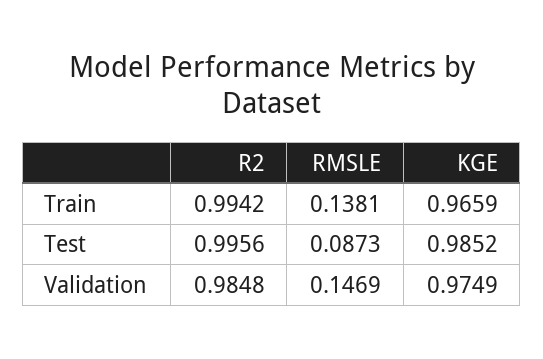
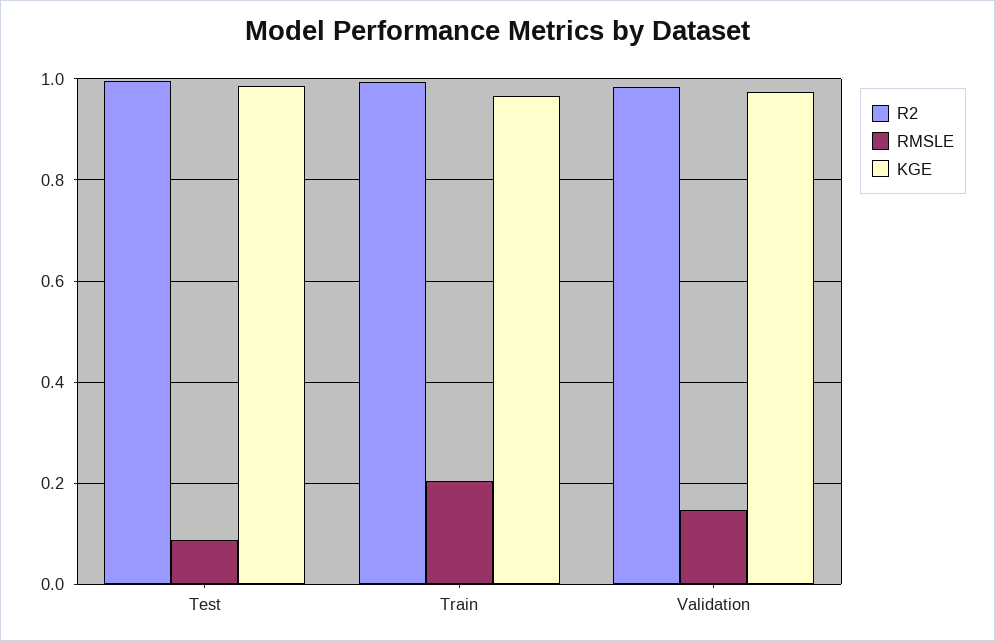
  {
    "R2": {
      "Train": 0.9942,
      "Test": 0.9956,
      "Validation": 0.9848
    },
    "RMSLE": {
-     "Train": 0.1381,
+     "Train": 0.2,
      "Test": 0.0873,
      "Validation": 0.1469
    },
    "KGE": {
      "Train": 0.9659,
      "Test": 0.9852,
      "Validation": 0.9749
    }
  }

